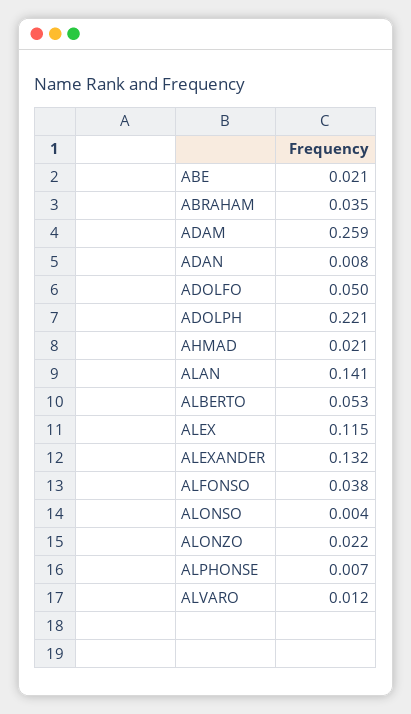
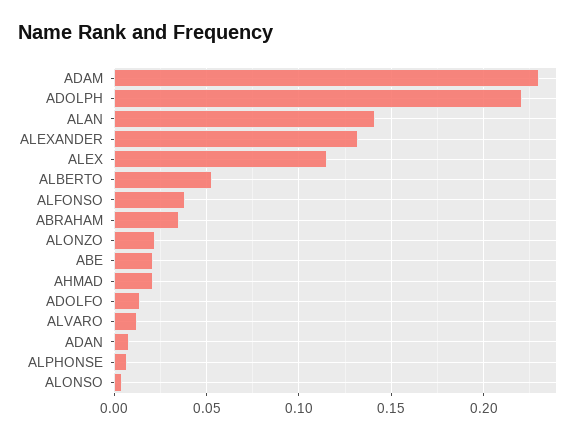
  {
    "ABE": 0.021,
    "ABRAHAM": 0.035,
-   "ADAM": 0.259,
+   "ADAM": 0.23,
    "ADAN": 0.008,
-   "ADOLFO": 0.05,
+   "ADOLFO": 0.015,
    "ADOLPH": 0.221,
    "AHMAD": 0.021,
    "ALAN": 0.141,
    "ALBERTO": 0.053,
    "ALEX": 0.115,
    "ALEXANDER": 0.132,
    "ALFONSO": 0.038,
    "ALONSO": 0.004,
    "ALONZO": 0.022,
    "ALPHONSE": 0.007,
    "ALVARO": 0.012
  }

